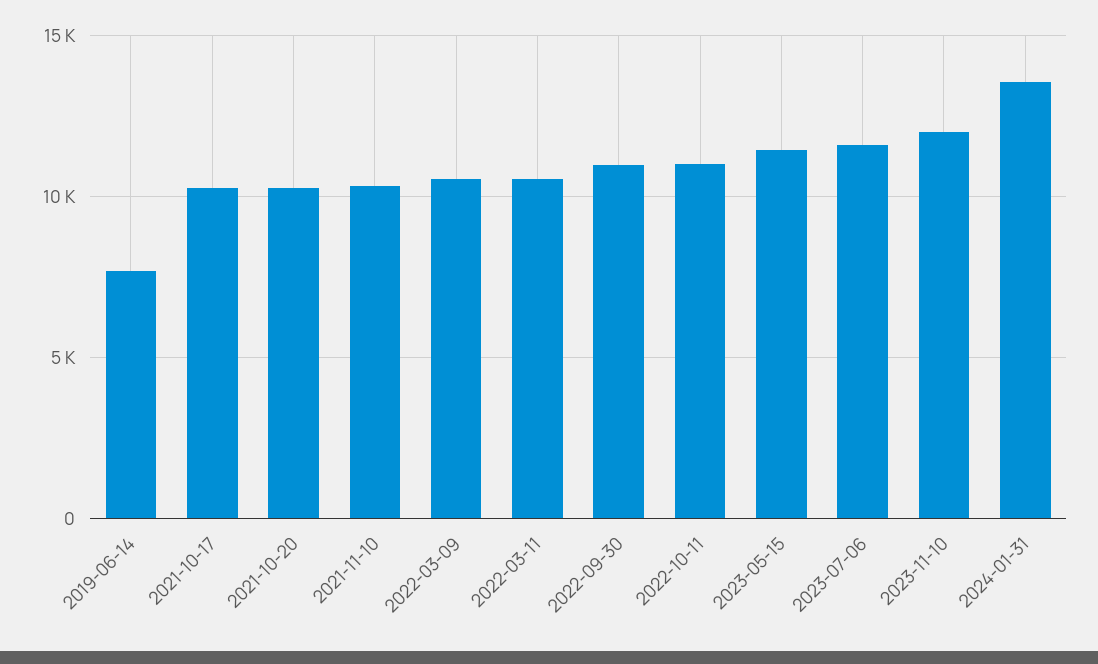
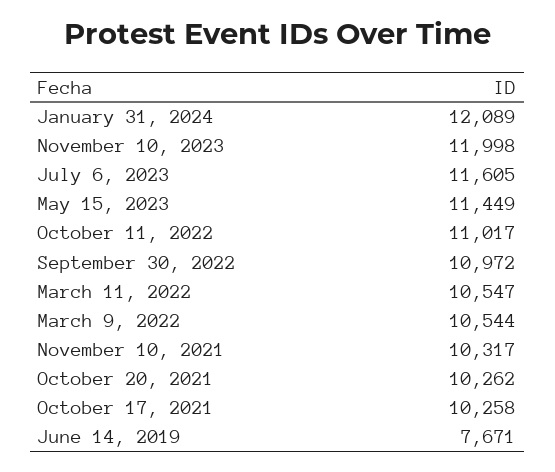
  {
    "2019-06-14": 7671,
    "2021-10-17": 10258,
    "2021-10-20": 10262,
    "2021-11-10": 10317,
    "2022-03-09": 10544,
    "2022-03-11": 10547,
    "2022-09-30": 10972,
    "2022-10-11": 11017,
    "2023-05-15": 11449,
    "2023-07-06": 11605,
    "2023-11-10": 11998,
-   "2024-01-31": 13500
+   "2024-01-31": 12089
  }

